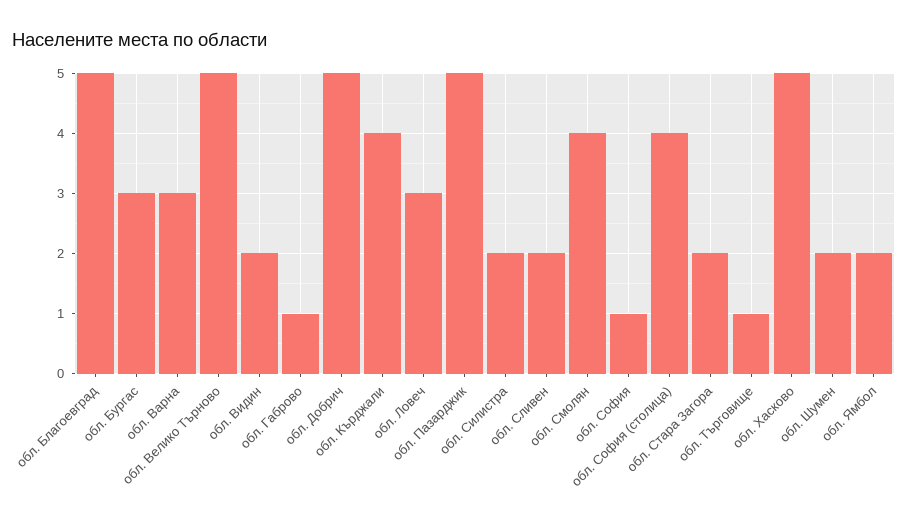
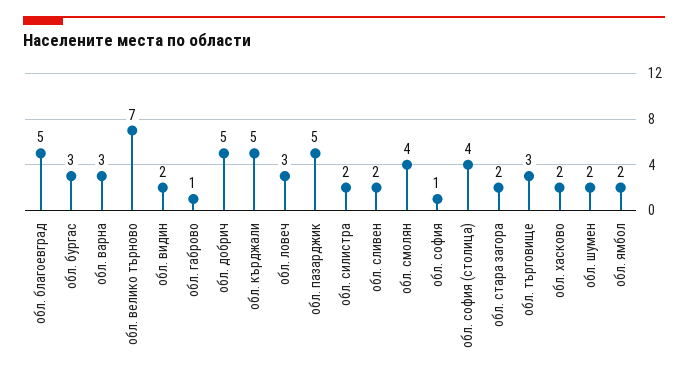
  {
    "обл. Благоевград": 5,
    "обл. Бургас": 3,
    "обл. Варна": 3,
-   "обл. Велико Търново": 5,
+   "обл. Велико Търново": 7,
    "обл. Видин": 2,
    "обл. Габрово": 1,
    "обл. Добрич": 5,
-   "обл. Кърджали": 4,
+   "обл. Кърджали": 5,
    "обл. Ловеч": 3,
    "обл. Пазарджик": 5,
    "обл. Силистра": 2,
    "обл. Сливен": 2,
    "обл. Смолян": 4,
    "обл. София": 1,
    "обл. София (столица)": 4,
    "обл. Стара Загора": 2,
-   "обл. Търговище": 1,
+   "обл. Търговище": 3,
-   "обл. Хасково": 5,
+   "обл. Хасково": 2,
    "обл. Шумен": 2,
    "обл. Ямбол": 2
  }

